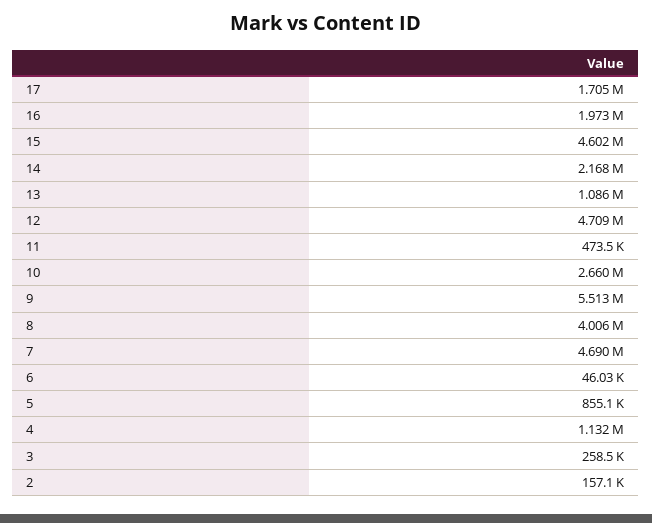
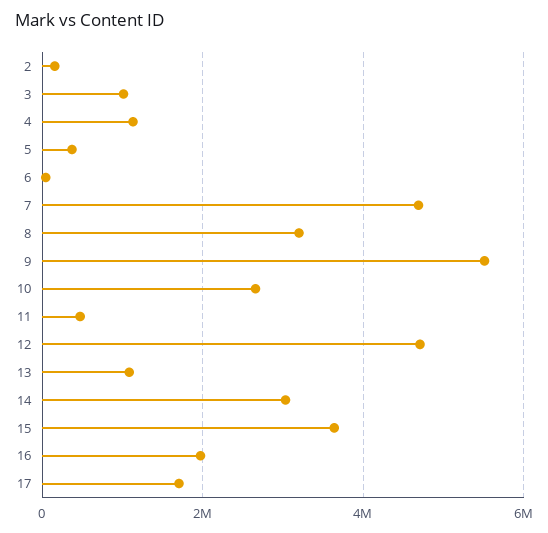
  {
    "17": 1705000,
    "16": 1973000,
-   "15": 4602000,
+   "15": 3600000,
-   "14": 2168000,
+   "14": 3000000,
    "13": 1086000,
    "12": 4709000,
    "11": 473500,
    "10": 2660000,
    "9": 5513000,
-   "8": 4006000,
+   "8": 3200000,
    "7": 4690000,
    "6": 46030,
-   "5": 855100,
+   "5": 400000,
    "4": 1132000,
-   "3": 258500,
+   "3": 1000000,
    "2": 157100
  }

